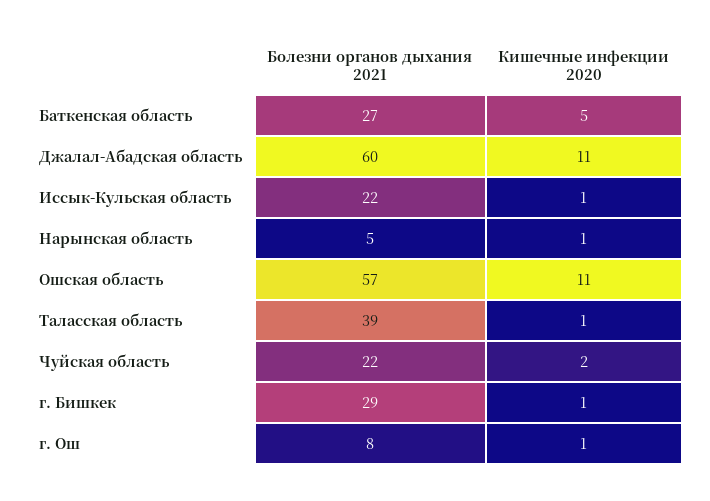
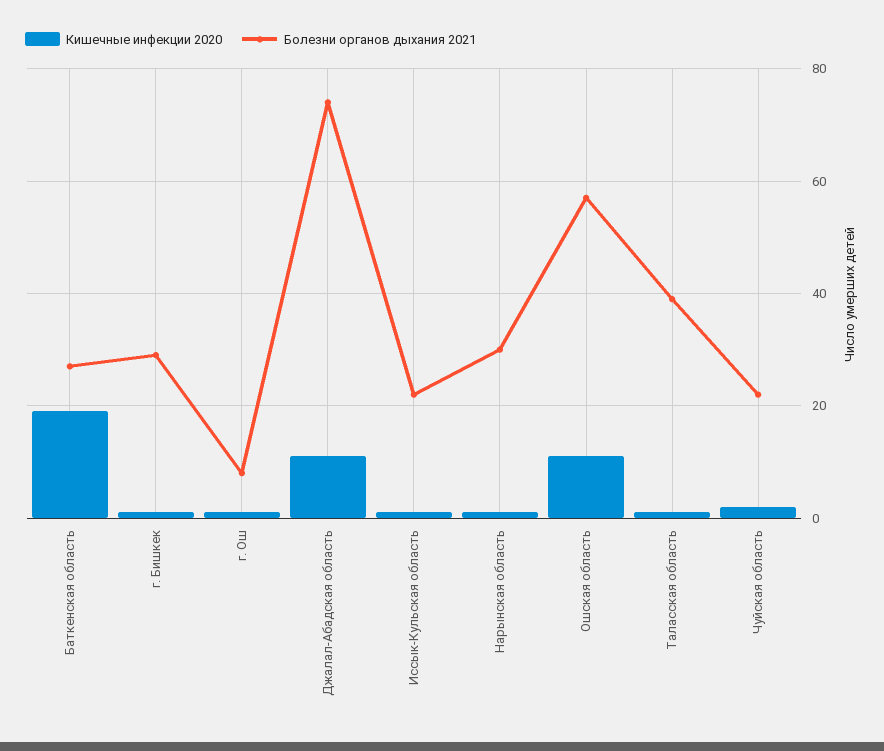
  {
    "Болезни органов дыхания 2021": {
      "Баткенская область": 27,
-     "Джалал-Абадская область": 60,
+     "Джалал-Абадская область": 75,
      "Иссык-Кульская область": 22,
-     "Нарынская область": 5,
+     "Нарынская область": 30,
      "Ошская область": 57,
      "Таласская область": 39,
      "Чуйская область": 22,
      "г. Бишкек": 29,
      "г. Ош": 8
    },
    "Кишечные инфекции 2020": {
-     "Баткенская область": 5,
+     "Баткенская область": 20,
      "Джалал-Абадская область": 11,
      "Иссык-Кульская область": 1,
      "Нарынская область": 1,
      "Ошская область": 11,
      "Таласская область": 1,
      "Чуйская область": 2,
      "г. Бишкек": 1,
      "г. Ош": 1
    }
  }

